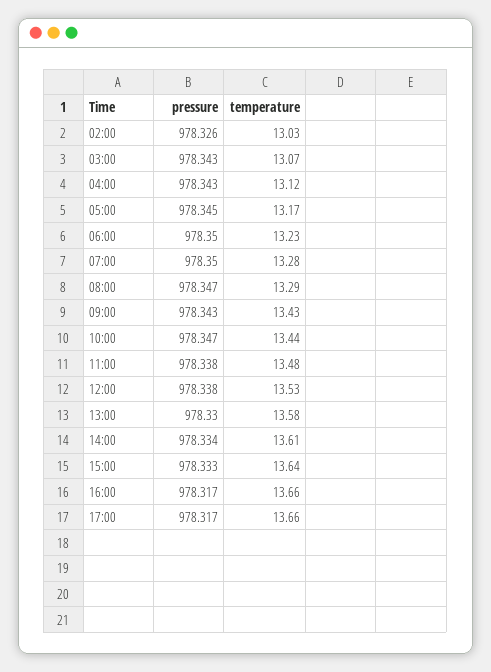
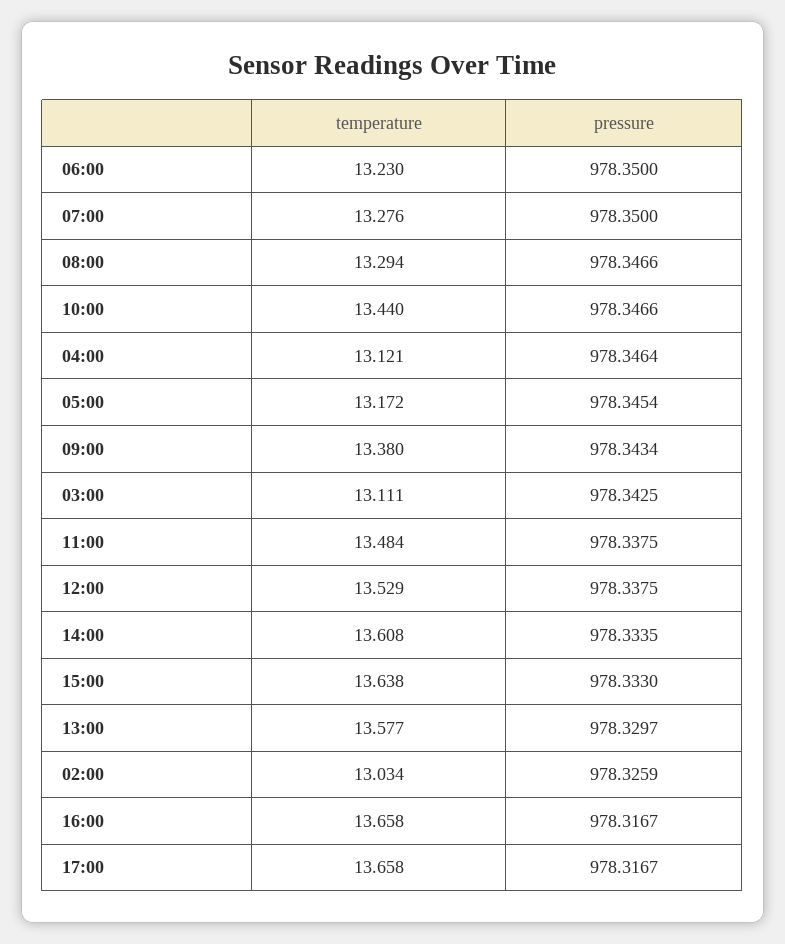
  {
    "pressure": {
      "02:00": 978.3259,
      "03:00": 978.3425,
-     "04:00": 978.343,
+     "04:00": 978.3464,
      "05:00": 978.3454,
      "06:00": 978.35,
      "07:00": 978.35,
      "08:00": 978.3466,
      "09:00": 978.3434,
      "10:00": 978.3466,
      "11:00": 978.3375,
      "12:00": 978.3375,
      "13:00": 978.3297,
      "14:00": 978.3335,
      "15:00": 978.333,
      "16:00": 978.3167,
      "17:00": 978.3167
    },
    "temperature": {
      "02:00": 13.034,
-     "03:00": 13.07,
+     "03:00": 13.111,
      "04:00": 13.121,
      "05:00": 13.172,
      "06:00": 13.23,
      "07:00": 13.276,
      "08:00": 13.294,
-     "09:00": 13.43,
+     "09:00": 13.38,
      "10:00": 13.44,
      "11:00": 13.484,
      "12:00": 13.529,
      "13:00": 13.577,
      "14:00": 13.608,
      "15:00": 13.638,
      "16:00": 13.658,
      "17:00": 13.658
    }
  }

